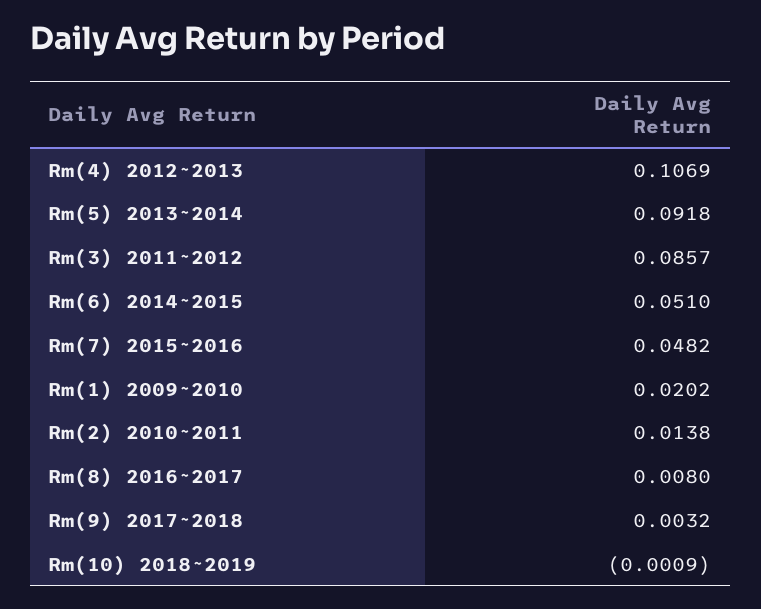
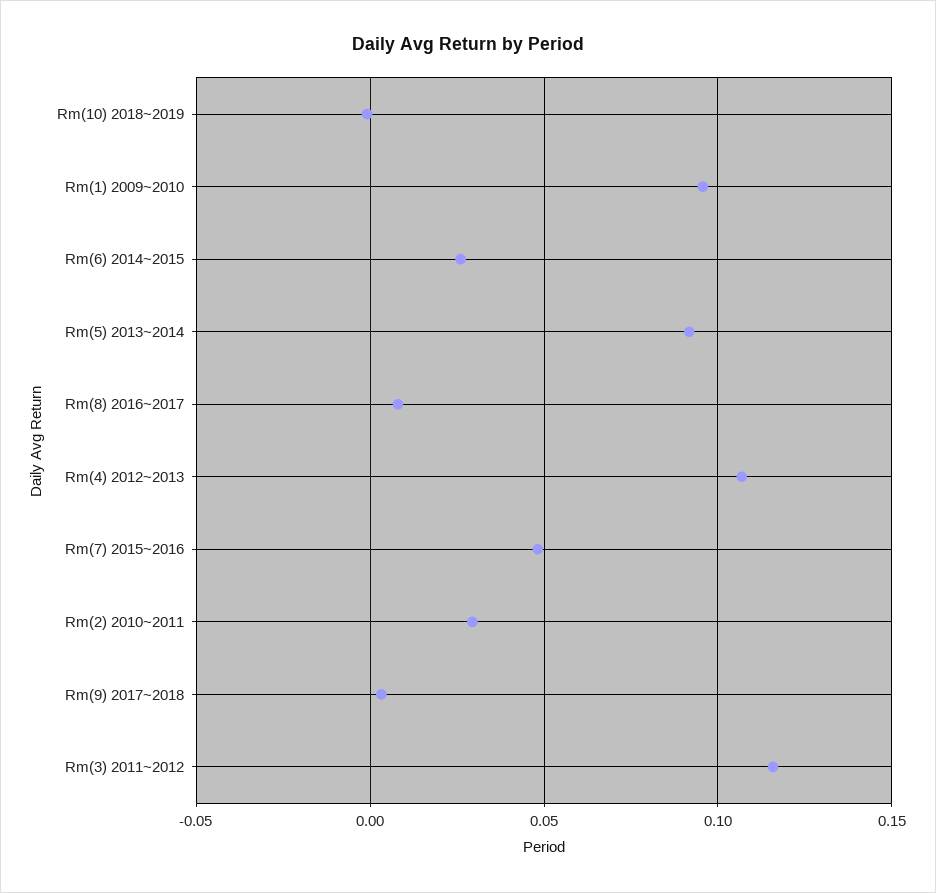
  {
    "Rm(4) 2012~2013": 0.1069,
    "Rm(5) 2013~2014": 0.0918,
-   "Rm(3) 2011~2012": 0.0857,
+   "Rm(3) 2011~2012": 0.115,
-   "Rm(6) 2014~2015": 0.051,
+   "Rm(6) 2014~2015": 0.025,
    "Rm(7) 2015~2016": 0.0482,
-   "Rm(1) 2009~2010": 0.0202,
+   "Rm(1) 2009~2010": 0.095,
-   "Rm(2) 2010~2011": 0.0138,
+   "Rm(2) 2010~2011": 0.03,
    "Rm(8) 2016~2017": 0.008,
    "Rm(9) 2017~2018": 0.0032,
    "Rm(10) 2018~2019": -0.0009
  }

